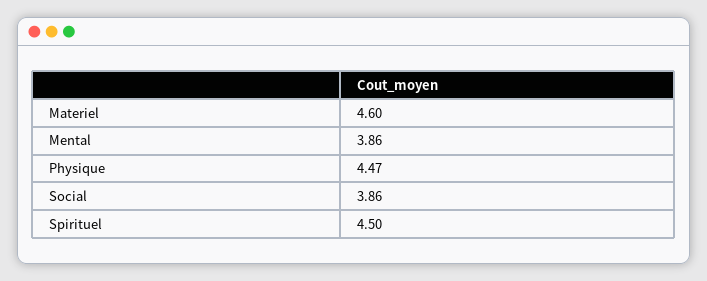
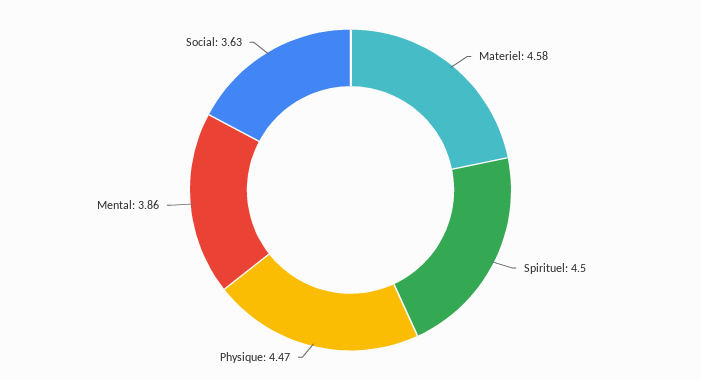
  {
-   "Materiel": 4.6,
+   "Materiel": 4.58,
    "Mental": 3.86,
    "Physique": 4.47,
-   "Social": 3.86,
+   "Social": 3.63,
    "Spirituel": 4.5
  }

